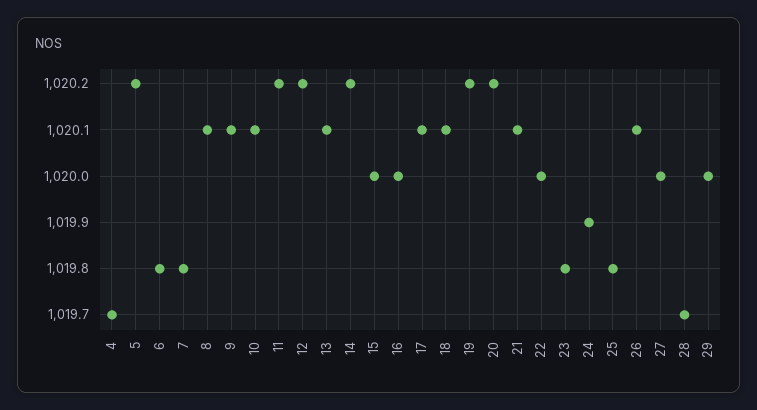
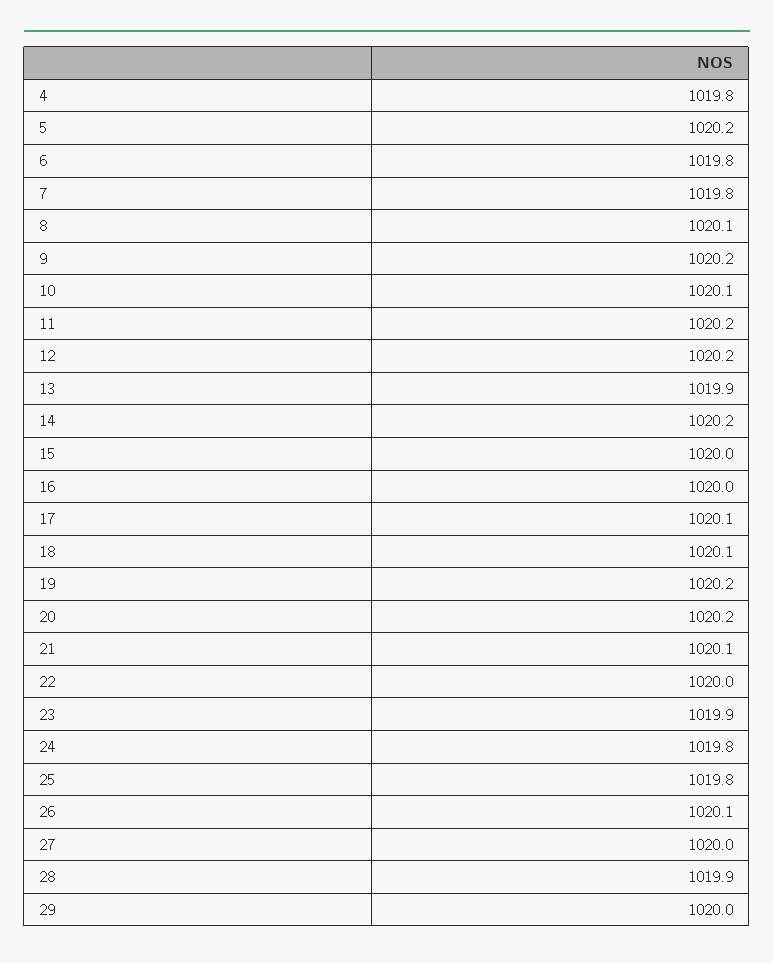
  {
-   "4": 1019.7,
+   "4": 1019.8,
    "5": 1020.2,
    "6": 1019.8,
    "7": 1019.8,
    "8": 1020.1,
-   "9": 1020.1,
+   "9": 1020.2,
    "10": 1020.1,
    "11": 1020.2,
    "12": 1020.2,
-   "13": 1020.1,
+   "13": 1019.9,
    "14": 1020.2,
    "15": 1020,
    "16": 1020,
    "17": 1020.1,
    "18": 1020.1,
    "19": 1020.2,
    "20": 1020.2,
    "21": 1020.1,
    "22": 1020,
-   "23": 1019.8,
+   "23": 1019.9,
-   "24": 1019.9,
+   "24": 1019.8,
    "25": 1019.8,
    "26": 1020.1,
    "27": 1020,
-   "28": 1019.7,
+   "28": 1019.9,
    "29": 1020
  }

